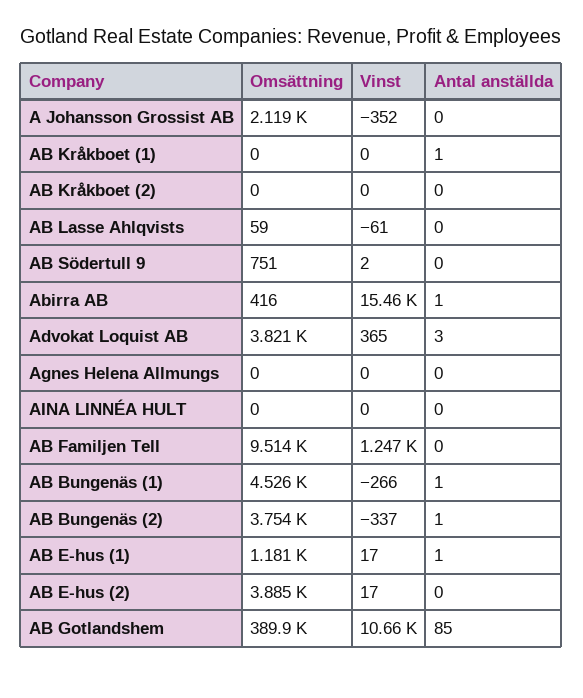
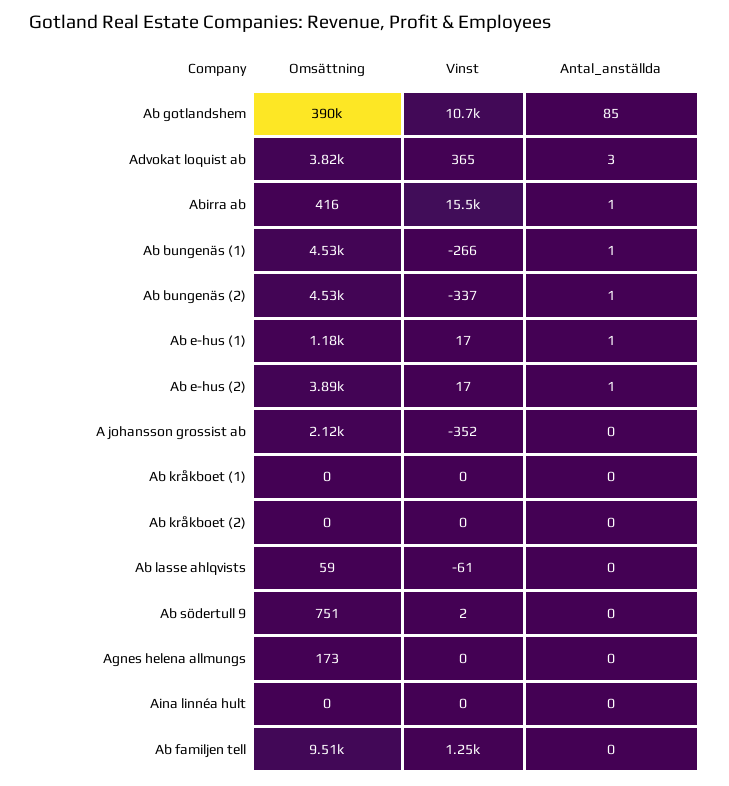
  {
    "Omsättning": {
      "A Johansson Grossist AB": 2119,
      "AB Kråkboet (1)": 0,
      "AB Kråkboet (2)": 0,
      "AB Lasse Ahlqvists": 59,
      "AB Södertull 9": 751,
      "Abirra AB": 416,
      "Advokat Loquist AB": 3821,
-     "Agnes Helena Allmungs": 0,
+     "Agnes Helena Allmungs": 173,
      "AINA LINNÉA HULT": 0,
      "AB Familjen Tell": 9514,
      "AB Bungenäs (1)": 4526,
-     "AB Bungenäs (2)": 3754,
+     "AB Bungenäs (2)": 4530,
      "AB E-hus (1)": 1181,
      "AB E-hus (2)": 3885,
      "AB Gotlandshem": 389900
    },
    "Vinst": {
      "A Johansson Grossist AB": -352,
      "AB Kråkboet (1)": 0,
      "AB Kråkboet (2)": 0,
      "AB Lasse Ahlqvists": -61,
      "AB Södertull 9": 2,
      "Abirra AB": 15460,
      "Advokat Loquist AB": 365,
      "Agnes Helena Allmungs": 0,
      "AINA LINNÉA HULT": 0,
      "AB Familjen Tell": 1247,
      "AB Bungenäs (1)": -266,
      "AB Bungenäs (2)": -337,
      "AB E-hus (1)": 17,
      "AB E-hus (2)": 17,
      "AB Gotlandshem": 10660
    },
    "Antal anställda": {
      "A Johansson Grossist AB": 0,
-     "AB Kråkboet (1)": 1,
+     "AB Kråkboet (1)": 0,
      "AB Kråkboet (2)": 0,
      "AB Lasse Ahlqvists": 0,
      "AB Södertull 9": 0,
      "Abirra AB": 1,
      "Advokat Loquist AB": 3,
      "Agnes Helena Allmungs": 0,
      "AINA LINNÉA HULT": 0,
      "AB Familjen Tell": 0,
      "AB Bungenäs (1)": 1,
      "AB Bungenäs (2)": 1,
      "AB E-hus (1)": 1,
-     "AB E-hus (2)": 0,
+     "AB E-hus (2)": 1,
      "AB Gotlandshem": 85
    }
  }

